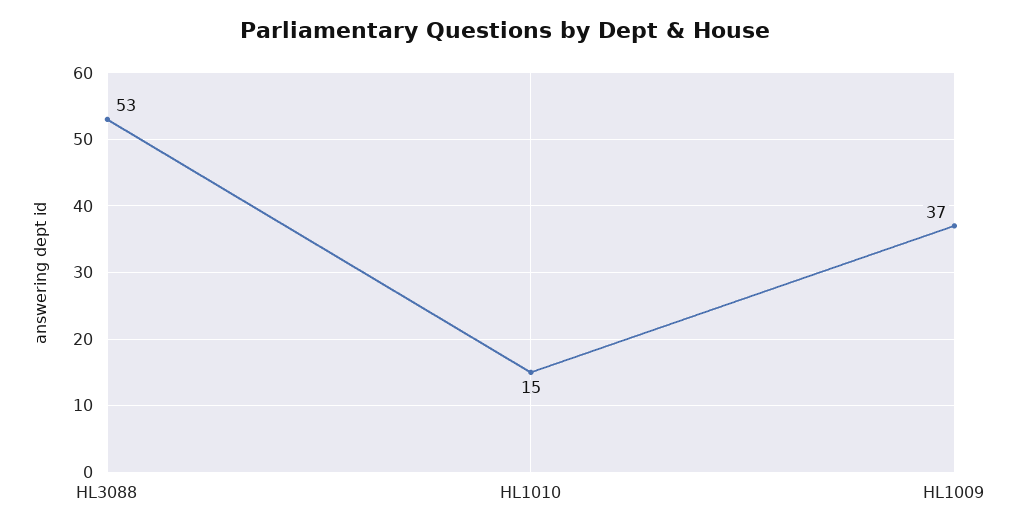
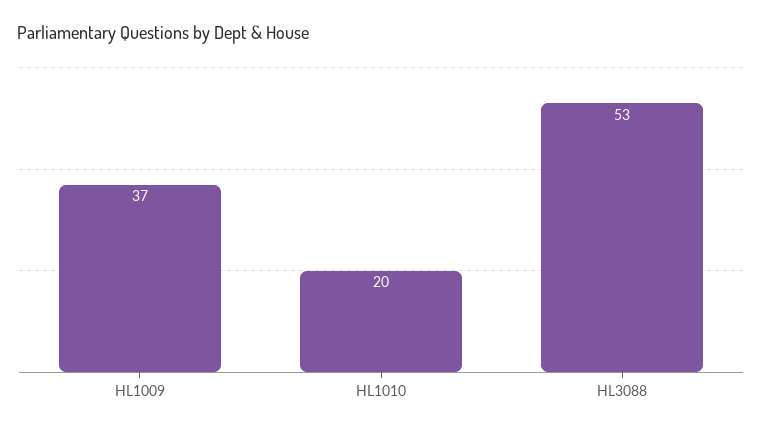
  {
    "HL3088": 53,
-   "HL1010": 15,
+   "HL1010": 20,
    "HL1009": 37
  }

